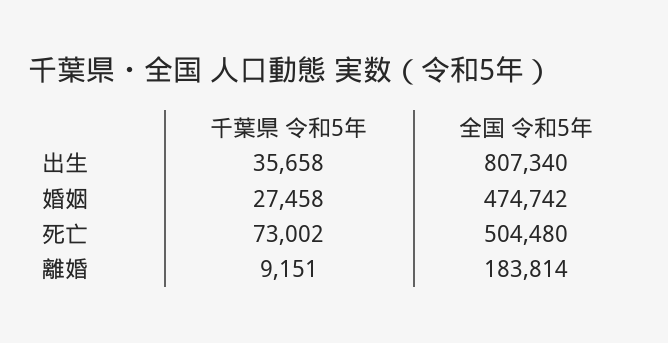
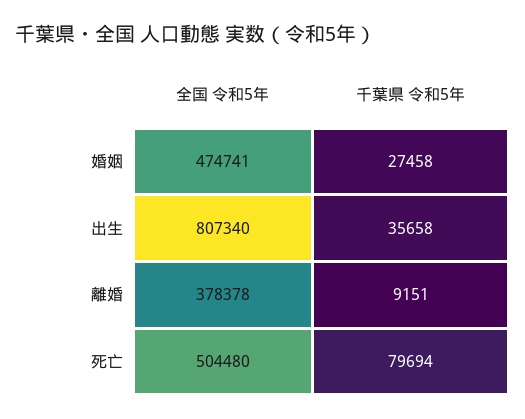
  {
    "千葉県 令和5年": {
      "出生": 35658,
      "婚姻": 27458,
-     "死亡": 73002,
+     "死亡": 79694,
      "離婚": 9151
    },
    "全国 令和5年": {
      "出生": 807340,
-     "婚姻": 474742,
+     "婚姻": 474741,
      "死亡": 504480,
-     "離婚": 183814
+     "離婚": 378378
    }
  }

